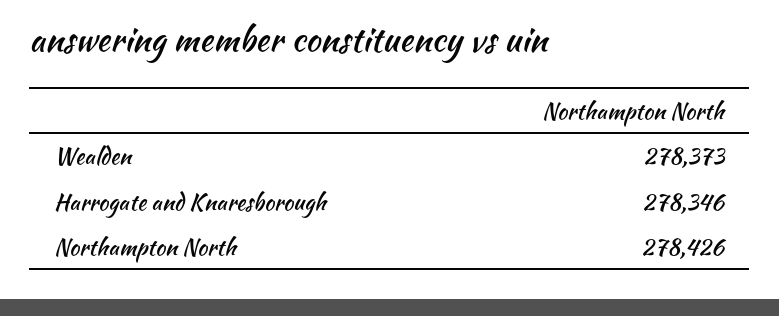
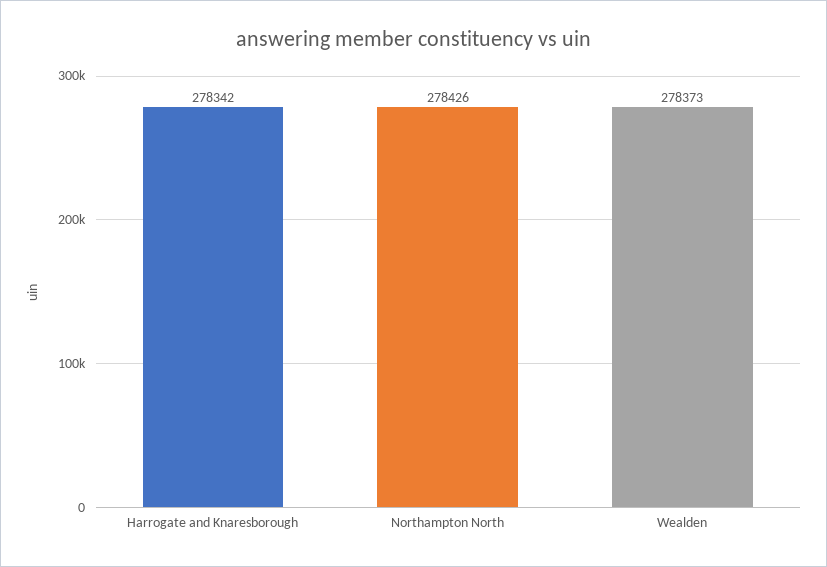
  {
    "Wealden": 278373,
-   "Harrogate and Knaresborough": 278346,
+   "Harrogate and Knaresborough": 278342,
    "Northampton North": 278426
  }

